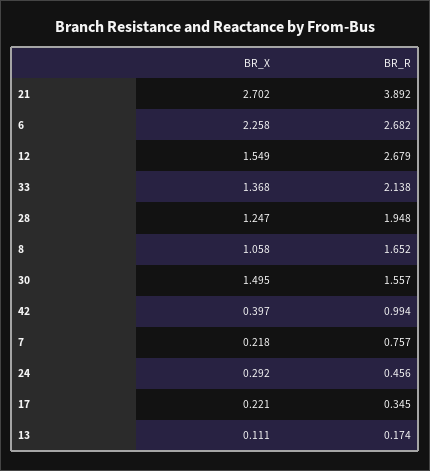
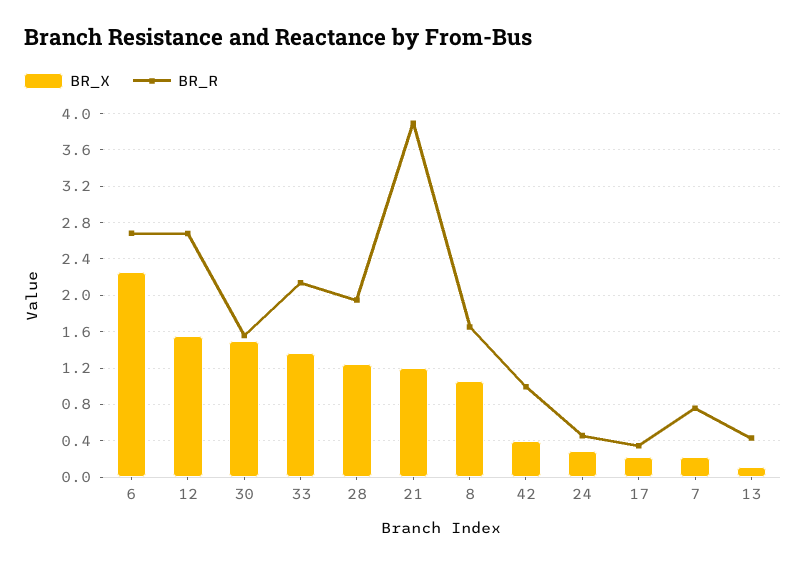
  {
    "BR_X": {
-     "21": 2.702,
+     "21": 1.2,
      "6": 2.258,
      "12": 1.549,
      "33": 1.368,
      "28": 1.247,
      "8": 1.058,
      "30": 1.495,
      "42": 0.397,
      "7": 0.218,
      "24": 0.292,
      "17": 0.221,
      "13": 0.111
    },
    "BR_R": {
      "21": 3.892,
      "6": 2.682,
      "12": 2.679,
      "33": 2.138,
      "28": 1.948,
      "8": 1.652,
      "30": 1.557,
      "42": 0.994,
      "7": 0.757,
      "24": 0.456,
      "17": 0.345,
-     "13": 0.174
+     "13": 0.4
    }
  }

